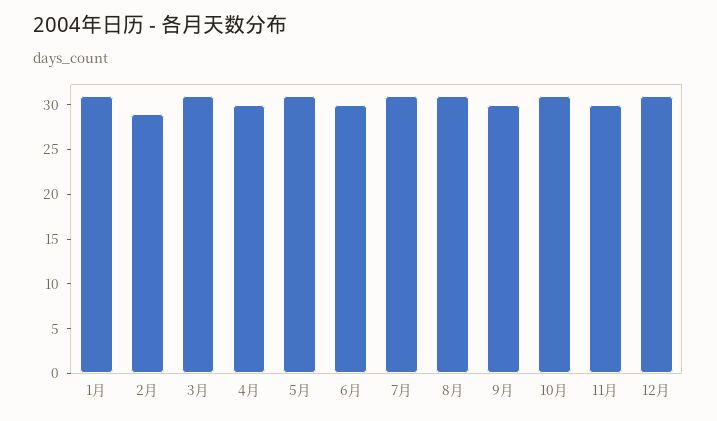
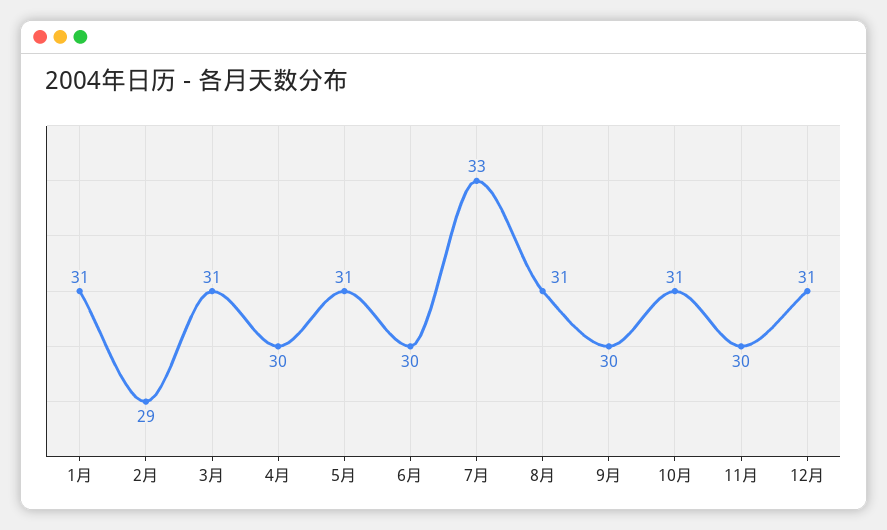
  {
    "1月": 31,
    "2月": 29,
    "3月": 31,
    "4月": 30,
    "5月": 31,
    "6月": 30,
-   "7月": 31,
+   "7月": 33,
    "8月": 31,
    "9月": 30,
    "10月": 31,
    "11月": 30,
    "12月": 31
  }

